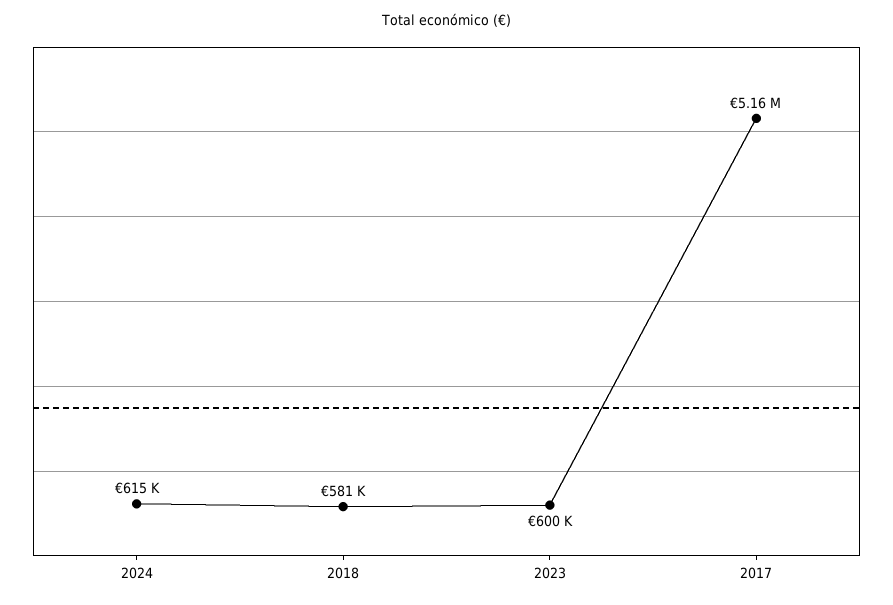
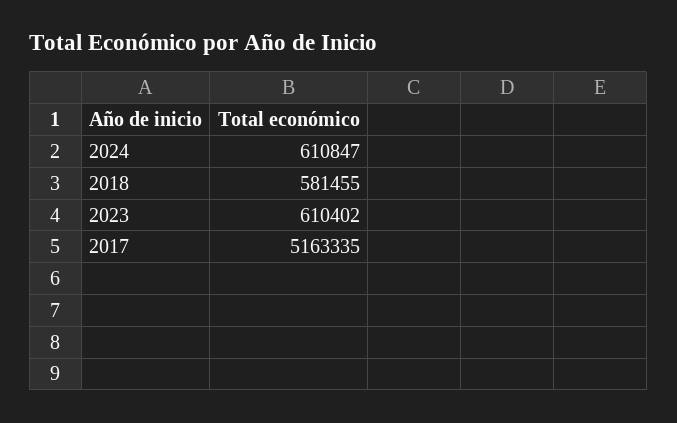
  {
-   "2024": 615000,
+   "2024": 610847,
    "2018": 581455,
-   "2023": 600000,
+   "2023": 610402,
    "2017": 5163335
  }

